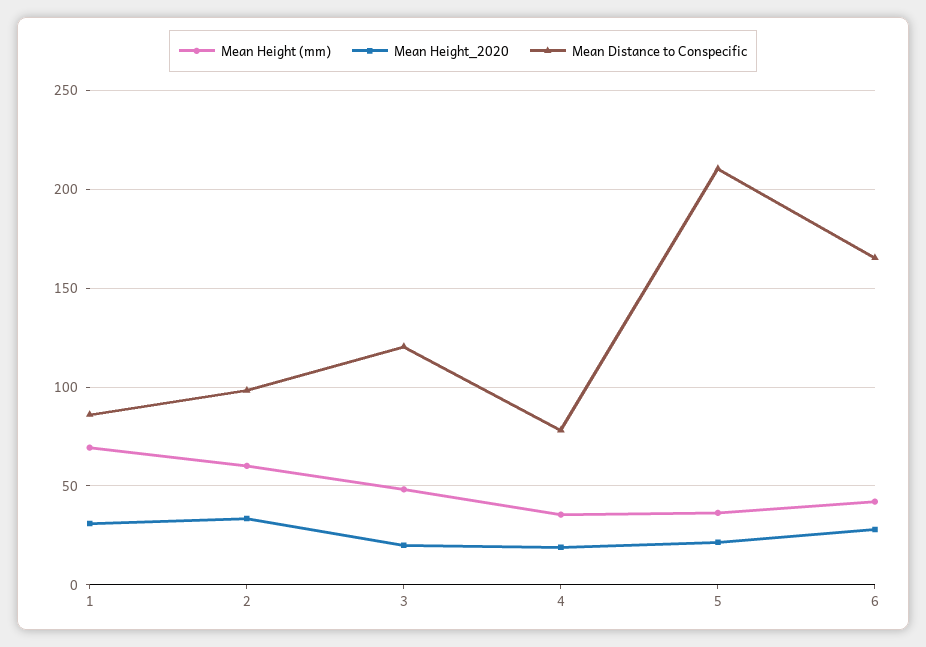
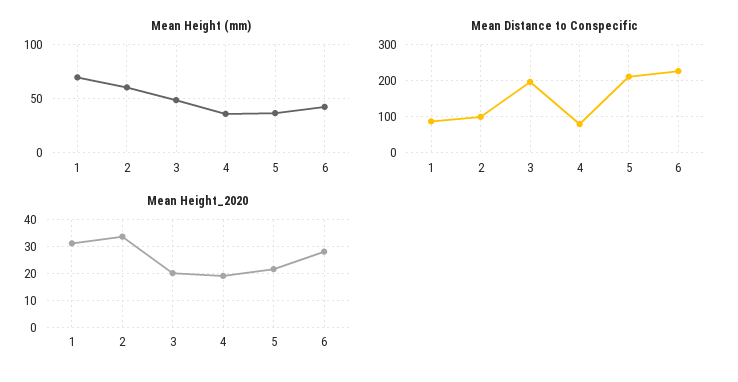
  {
    "Mean Height (mm)": {
      "1": 70,
      "2": 60,
      "3": 50,
      "4": 35,
      "5": 35,
      "6": 40
    },
    "Mean Height_2020": {
      "1": 30,
      "2": 32.5,
      "3": 20,
      "4": 20,
      "5": 22.5,
      "6": 27.5
    },
    "Mean Distance to Conspecific": {
      "1": 85,
      "2": 100,
-     "3": 120,
+     "3": 200,
      "4": 80,
      "5": 210,
-     "6": 165
+     "6": 220
    }
  }

